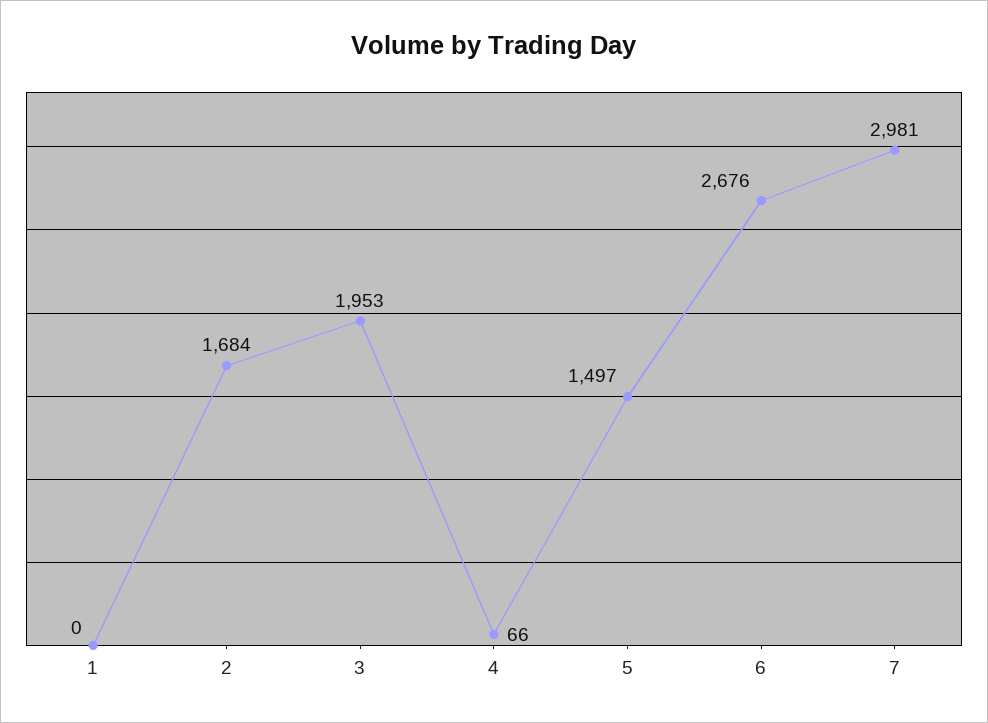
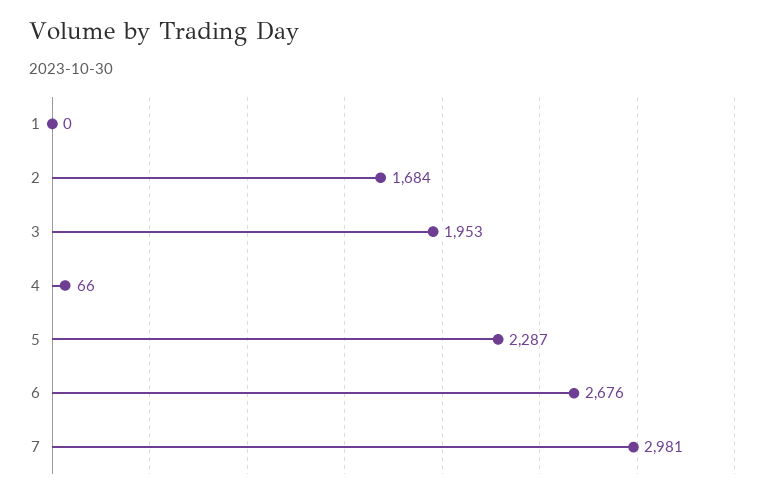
  {
    "1": 0,
    "2": 1684,
    "3": 1953,
    "4": 66,
-   "5": 1497,
+   "5": 2287,
    "6": 2676,
    "7": 2981
  }

